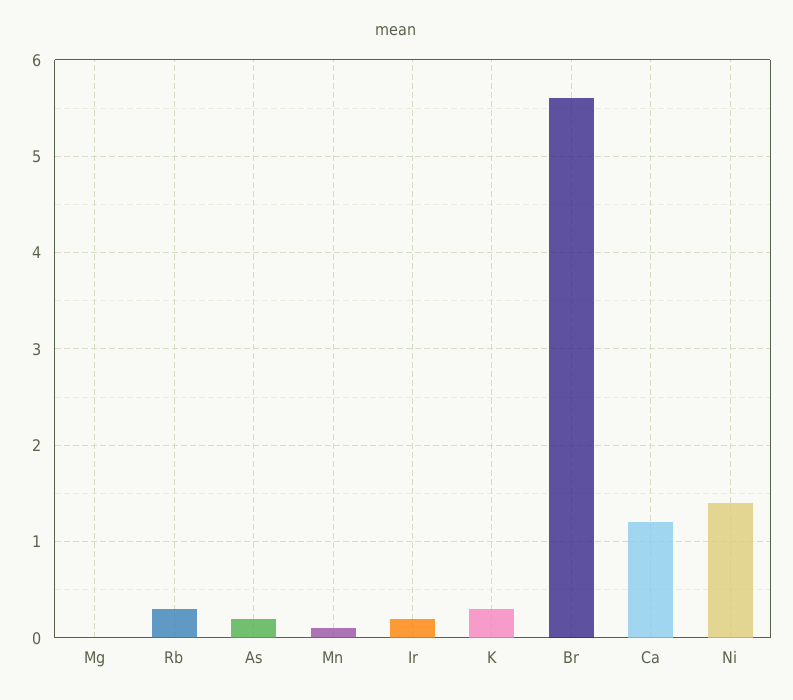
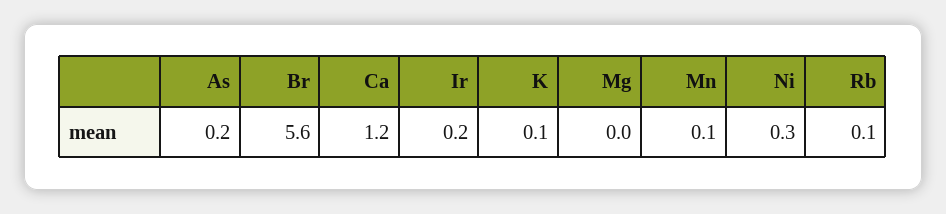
  {
    "Mg": 0,
-   "Rb": 0.3,
+   "Rb": 0.1,
    "As": 0.2,
    "Mn": 0.1,
    "Ir": 0.2,
-   "K": 0.3,
+   "K": 0.1,
    "Br": 5.6,
    "Ca": 1.2,
-   "Ni": 1.4
+   "Ni": 0.3
  }

